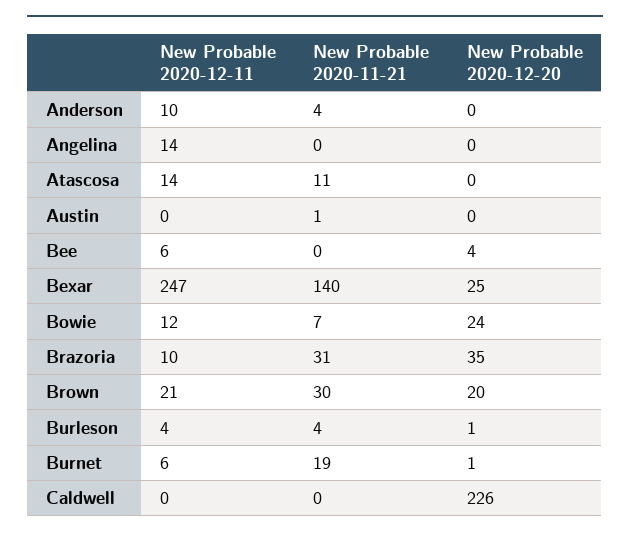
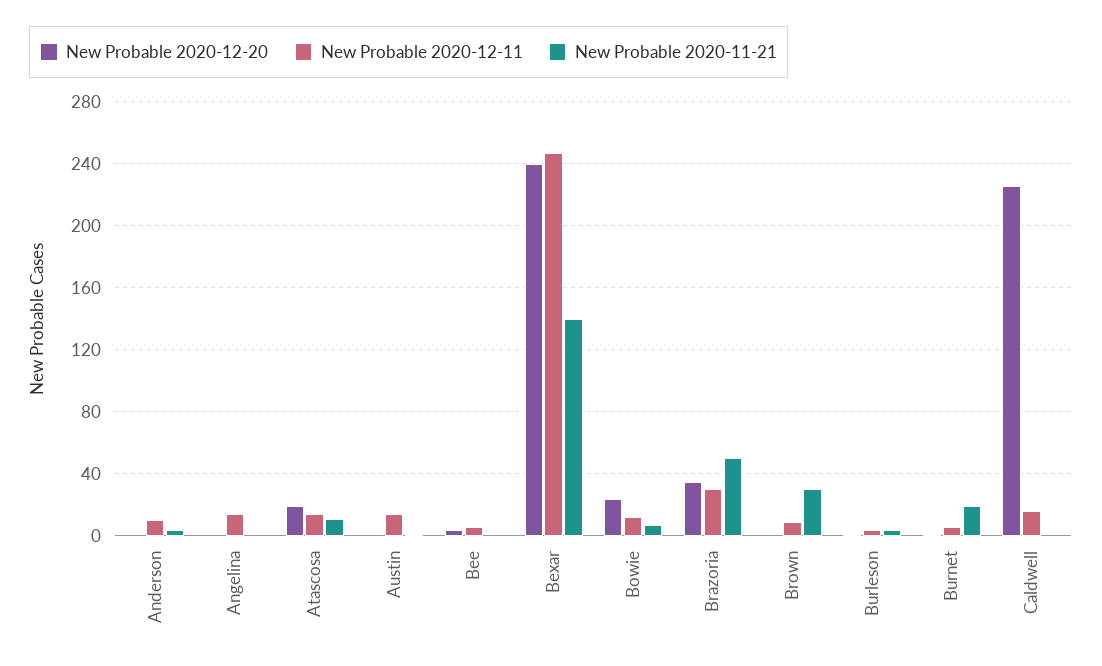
  {
    "New Probable 2020-12-11": {
      "Anderson": 10,
      "Angelina": 14,
      "Atascosa": 14,
-     "Austin": 0,
+     "Austin": 15,
      "Bee": 6,
      "Bexar": 247,
      "Bowie": 12,
-     "Brazoria": 10,
+     "Brazoria": 30,
-     "Brown": 21,
+     "Brown": 10,
      "Burleson": 4,
      "Burnet": 6,
-     "Caldwell": 0
+     "Caldwell": 15
    },
    "New Probable 2020-11-21": {
      "Anderson": 4,
      "Angelina": 0,
      "Atascosa": 11,
      "Austin": 1,
      "Bee": 0,
      "Bexar": 140,
      "Bowie": 7,
-     "Brazoria": 31,
+     "Brazoria": 50,
      "Brown": 30,
      "Burleson": 4,
      "Burnet": 19,
      "Caldwell": 0
    },
    "New Probable 2020-12-20": {
      "Anderson": 0,
      "Angelina": 0,
-     "Atascosa": 0,
+     "Atascosa": 20,
      "Austin": 0,
      "Bee": 4,
-     "Bexar": 25,
+     "Bexar": 240,
      "Bowie": 24,
      "Brazoria": 35,
-     "Brown": 20,
+     "Brown": 0,
      "Burleson": 1,
      "Burnet": 1,
      "Caldwell": 226
    }
  }

